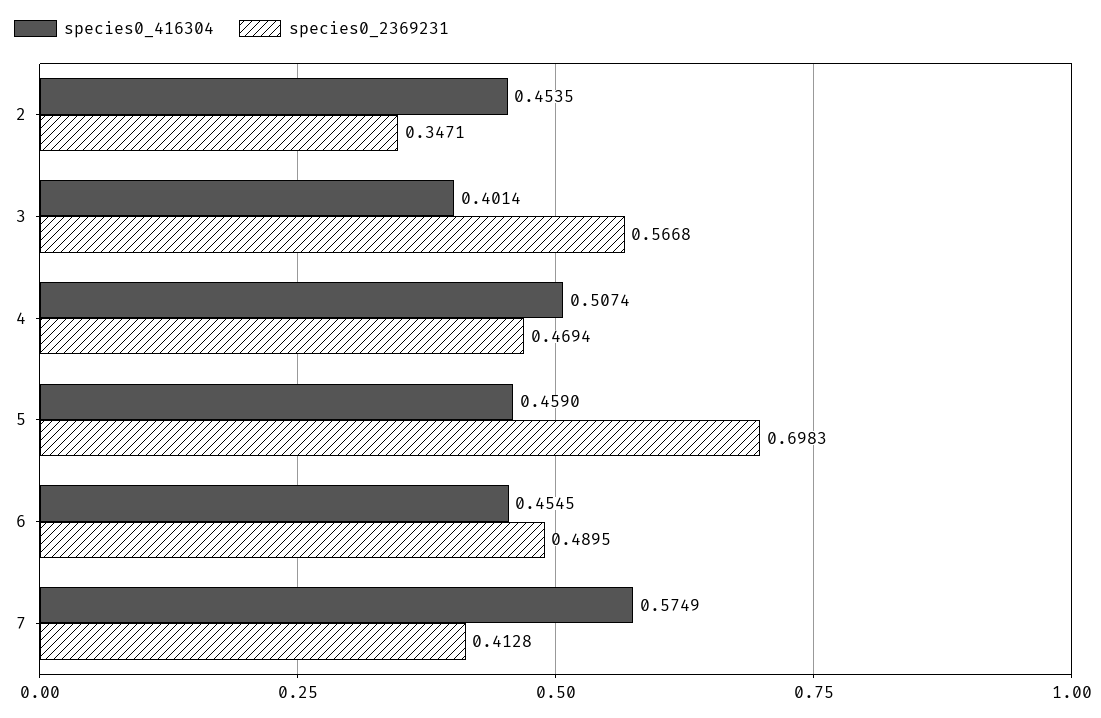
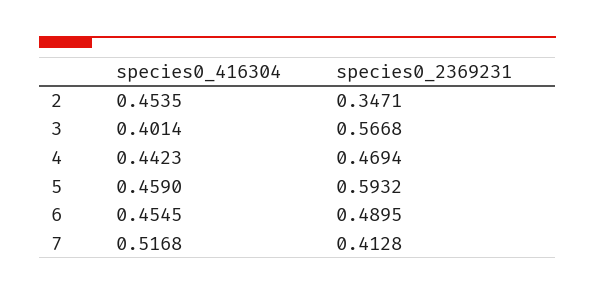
  {
    "species0_416304": {
      "2": 0.4535,
      "3": 0.4014,
-     "4": 0.5074,
+     "4": 0.4423,
      "5": 0.459,
      "6": 0.4545,
-     "7": 0.5749
+     "7": 0.5168
    },
    "species0_2369231": {
      "2": 0.3471,
      "3": 0.5668,
      "4": 0.4694,
-     "5": 0.6983,
+     "5": 0.5932,
      "6": 0.4895,
      "7": 0.4128
    }
  }

